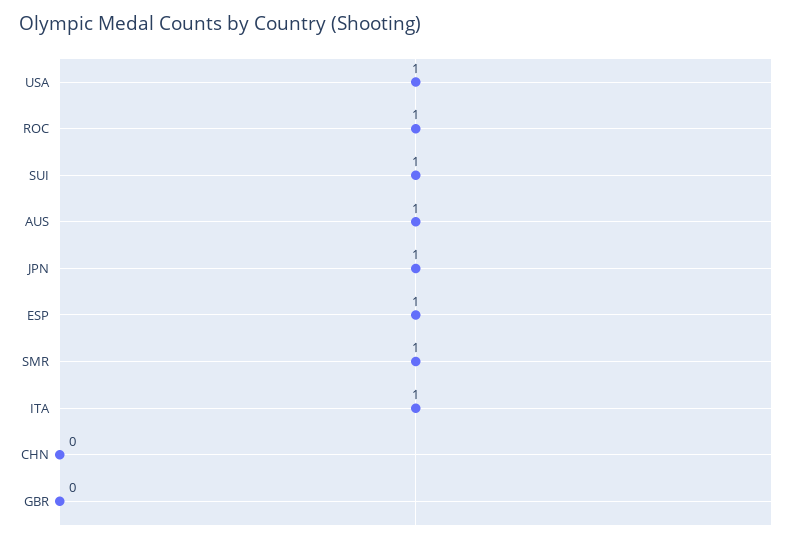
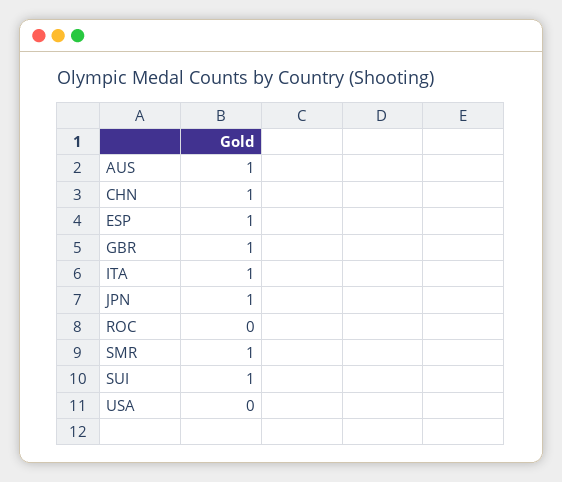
  {
-   "USA": 1,
+   "USA": 0,
-   "ROC": 1,
+   "ROC": 0,
    "SUI": 1,
    "AUS": 1,
    "JPN": 1,
    "ESP": 1,
    "SMR": 1,
    "ITA": 1,
-   "CHN": 0,
+   "CHN": 1,
-   "GBR": 0
+   "GBR": 1
  }

